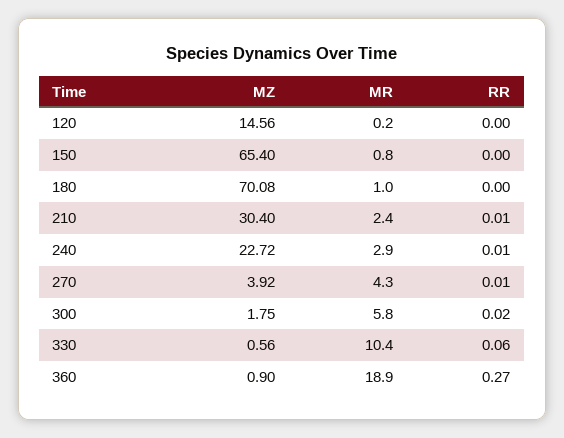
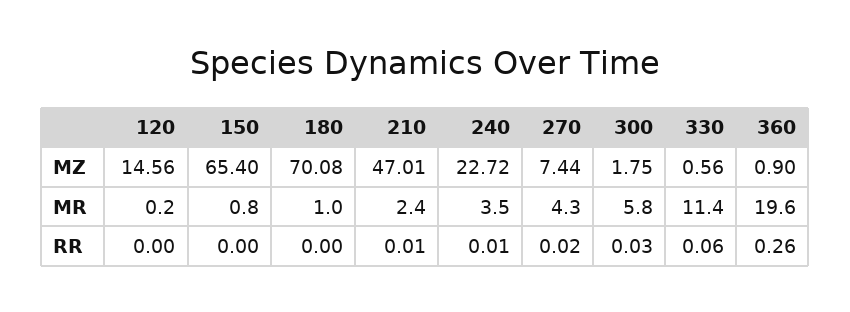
  {
    "MZ": {
      "120": 14.56,
      "150": 65.4,
      "180": 70.08,
-     "210": 30.4,
+     "210": 47.01,
      "240": 22.72,
-     "270": 3.92,
+     "270": 7.44,
      "300": 1.75,
      "330": 0.56,
      "360": 0.9
    },
    "MR": {
      "120": 0.2,
      "150": 0.8,
      "180": 1,
      "210": 2.4,
-     "240": 2.9,
+     "240": 3.5,
      "270": 4.3,
      "300": 5.8,
-     "330": 10.4,
+     "330": 11.4,
-     "360": 18.9
+     "360": 19.6
    },
    "RR": {
      "120": 0,
      "150": 0,
      "180": 0,
      "210": 0.01,
      "240": 0.01,
-     "270": 0.01,
+     "270": 0.02,
-     "300": 0.02,
+     "300": 0.03,
      "330": 0.06,
-     "360": 0.27
+     "360": 0.26
    }
  }

